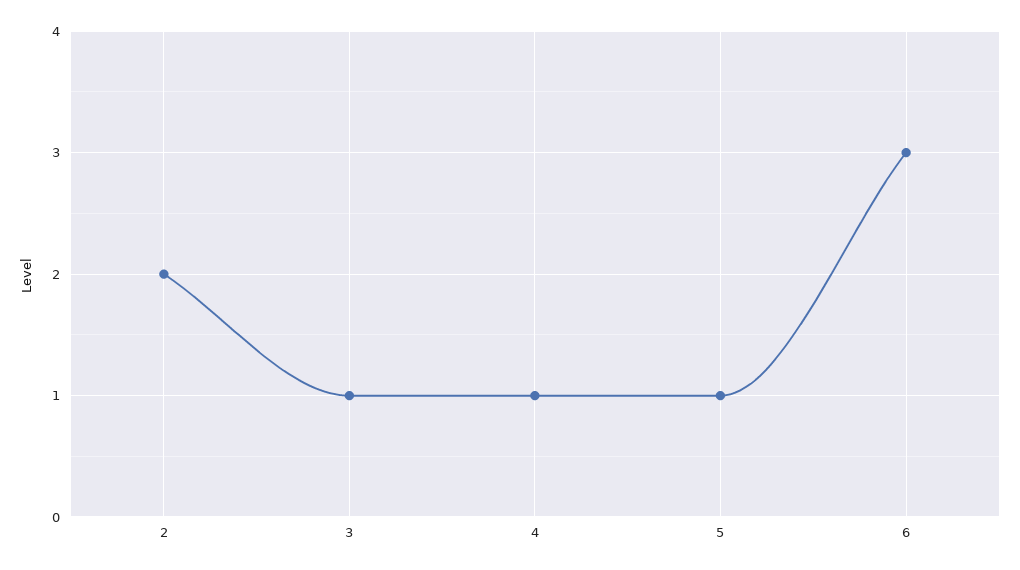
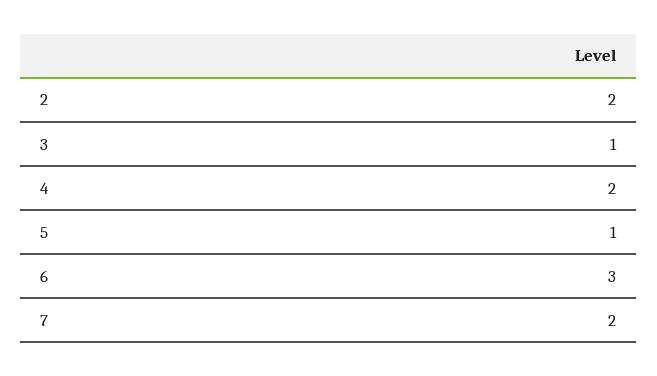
  {
    "2": 2,
    "3": 1,
-   "4": 1,
+   "4": 2,
    "5": 1,
-   "6": 3
+   "6": 3,
+   "7": 2
  }

